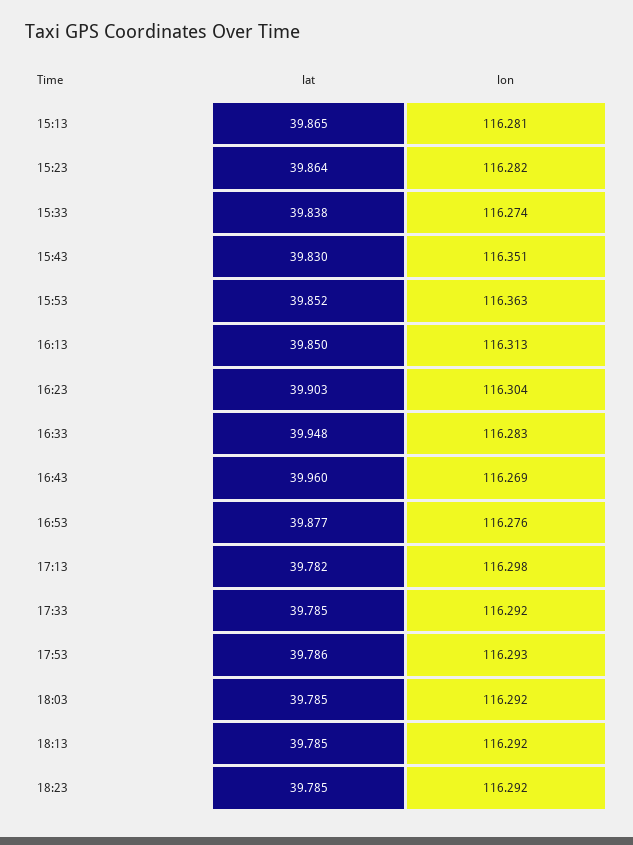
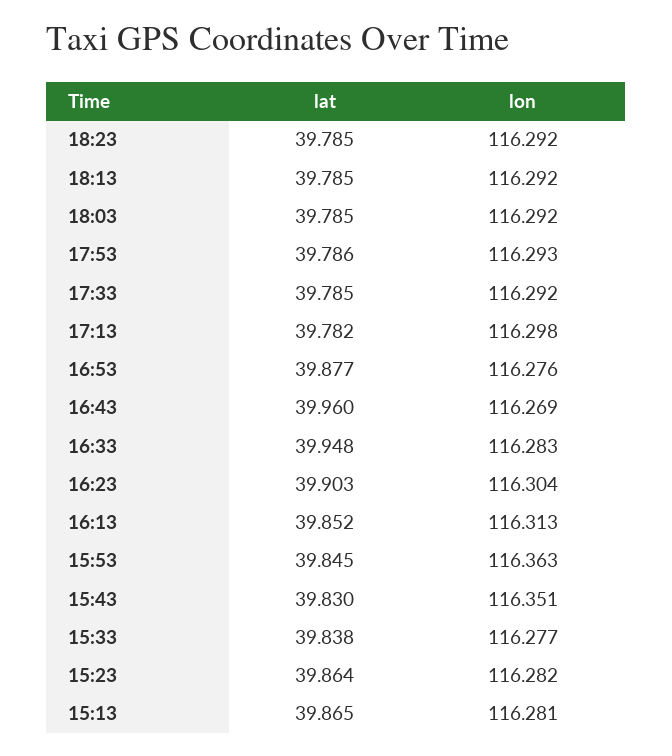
  {
    "lat": {
      "15:13": 39.865,
      "15:23": 39.864,
      "15:33": 39.838,
      "15:43": 39.83,
-     "15:53": 39.852,
+     "15:53": 39.845,
-     "16:13": 39.85,
+     "16:13": 39.852,
      "16:23": 39.903,
      "16:33": 39.948,
      "16:43": 39.96,
      "16:53": 39.877,
      "17:13": 39.782,
      "17:33": 39.785,
      "17:53": 39.786,
      "18:03": 39.785,
      "18:13": 39.785,
      "18:23": 39.785
    },
    "lon": {
      "15:13": 116.281,
      "15:23": 116.282,
-     "15:33": 116.274,
+     "15:33": 116.277,
      "15:43": 116.351,
      "15:53": 116.363,
      "16:13": 116.313,
      "16:23": 116.304,
      "16:33": 116.283,
      "16:43": 116.269,
      "16:53": 116.276,
      "17:13": 116.298,
      "17:33": 116.292,
      "17:53": 116.293,
      "18:03": 116.292,
      "18:13": 116.292,
      "18:23": 116.292
    }
  }

